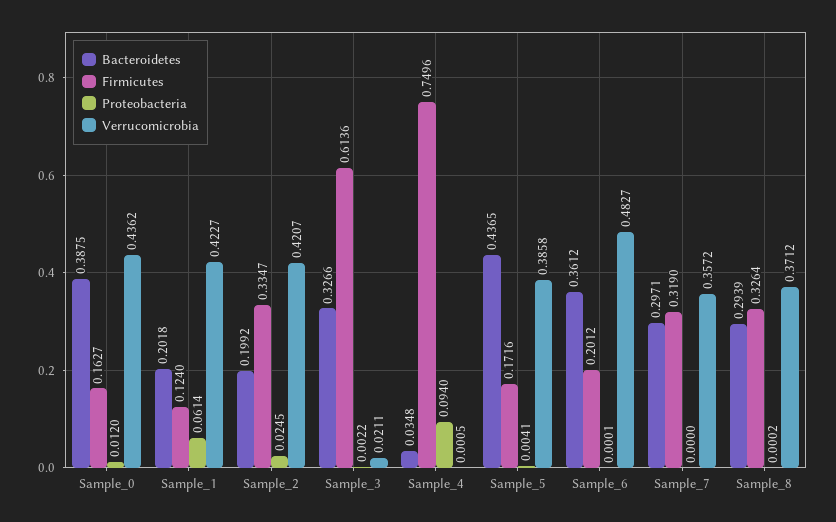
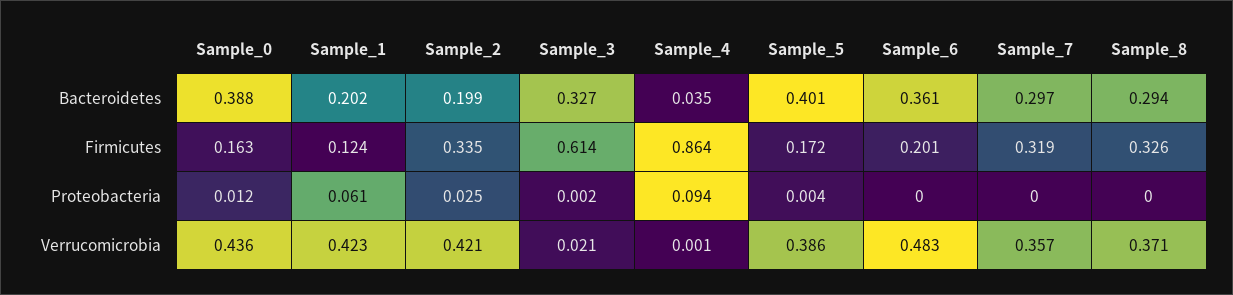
  {
    "Bacteroidetes": {
      "Sample_0": 0.3875,
      "Sample_1": 0.2018,
      "Sample_2": 0.1992,
      "Sample_3": 0.3266,
      "Sample_4": 0.0348,
-     "Sample_5": 0.4365,
+     "Sample_5": 0.401,
      "Sample_6": 0.3612,
      "Sample_7": 0.2971,
      "Sample_8": 0.2939
    },
    "Firmicutes": {
      "Sample_0": 0.1627,
      "Sample_1": 0.124,
      "Sample_2": 0.3347,
      "Sample_3": 0.6136,
-     "Sample_4": 0.7496,
+     "Sample_4": 0.864,
      "Sample_5": 0.1716,
      "Sample_6": 0.2012,
      "Sample_7": 0.319,
      "Sample_8": 0.3264
    },
    "Proteobacteria": {
      "Sample_0": 0.012,
      "Sample_1": 0.0614,
      "Sample_2": 0.0245,
      "Sample_3": 0.0022,
      "Sample_4": 0.094,
      "Sample_5": 0.0041,
      "Sample_6": 0.0001,
      "Sample_7": 0,
      "Sample_8": 0.0002
    },
    "Verrucomicrobia": {
      "Sample_0": 0.4362,
      "Sample_1": 0.4227,
      "Sample_2": 0.4207,
      "Sample_3": 0.0211,
      "Sample_4": 0.0005,
      "Sample_5": 0.3858,
      "Sample_6": 0.4827,
      "Sample_7": 0.3572,
      "Sample_8": 0.3712
    }
  }

